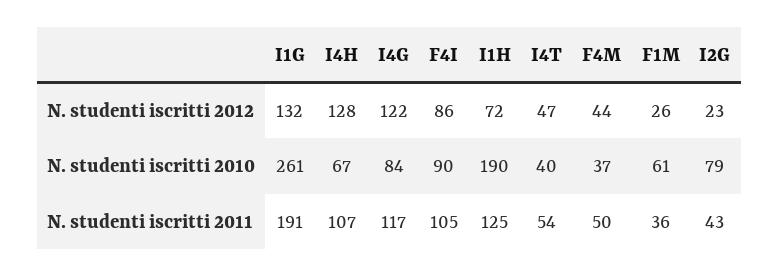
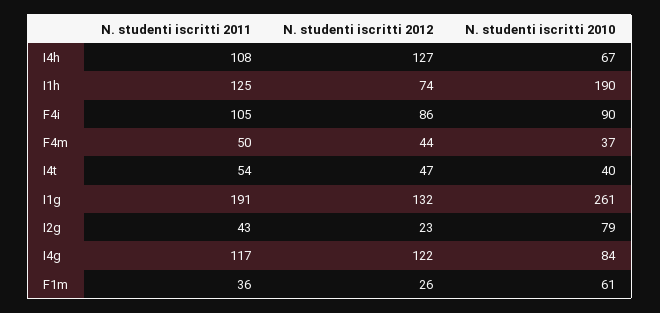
  {
    "I1G": {
      "N. studenti iscritti 2012": 132,
      "N. studenti iscritti 2010": 261,
      "N. studenti iscritti 2011": 191
    },
    "I4H": {
-     "N. studenti iscritti 2012": 128,
+     "N. studenti iscritti 2012": 127,
      "N. studenti iscritti 2010": 67,
-     "N. studenti iscritti 2011": 107
+     "N. studenti iscritti 2011": 108
    },
    "I4G": {
      "N. studenti iscritti 2012": 122,
      "N. studenti iscritti 2010": 84,
      "N. studenti iscritti 2011": 117
    },
    "F4I": {
      "N. studenti iscritti 2012": 86,
      "N. studenti iscritti 2010": 90,
      "N. studenti iscritti 2011": 105
    },
    "I1H": {
-     "N. studenti iscritti 2012": 72,
+     "N. studenti iscritti 2012": 74,
      "N. studenti iscritti 2010": 190,
      "N. studenti iscritti 2011": 125
    },
    "I4T": {
      "N. studenti iscritti 2012": 47,
      "N. studenti iscritti 2010": 40,
      "N. studenti iscritti 2011": 54
    },
    "F4M": {
      "N. studenti iscritti 2012": 44,
      "N. studenti iscritti 2010": 37,
      "N. studenti iscritti 2011": 50
    },
    "F1M": {
      "N. studenti iscritti 2012": 26,
      "N. studenti iscritti 2010": 61,
      "N. studenti iscritti 2011": 36
    },
    "I2G": {
      "N. studenti iscritti 2012": 23,
      "N. studenti iscritti 2010": 79,
      "N. studenti iscritti 2011": 43
    }
  }

